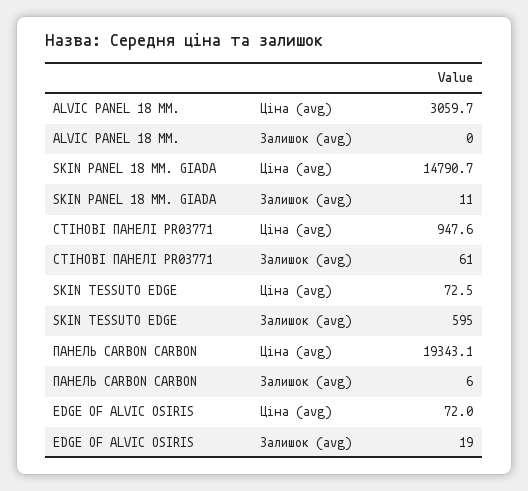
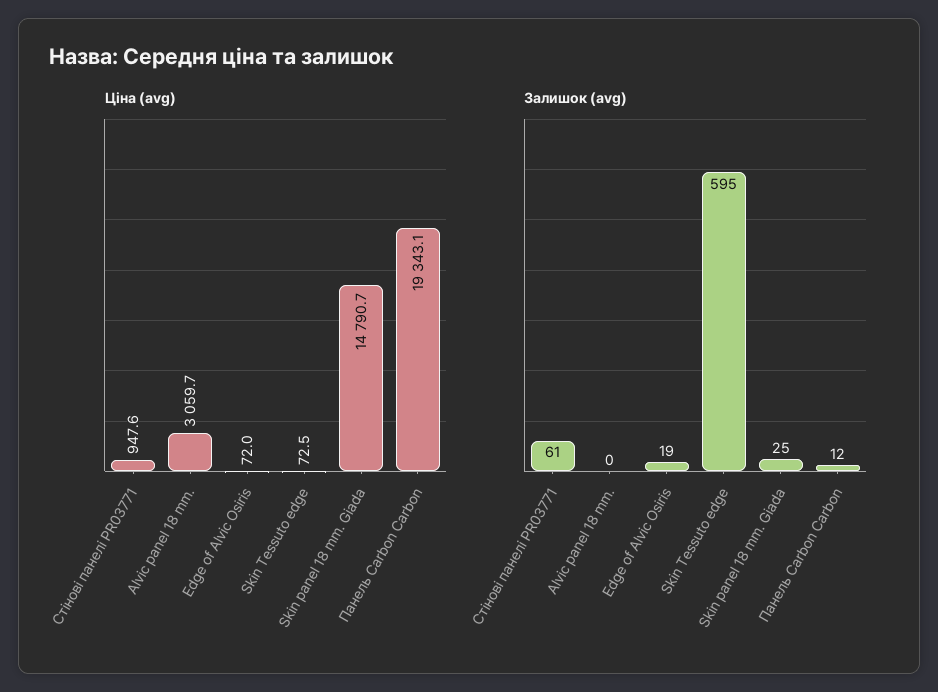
  {
    "Ціна (avg)": {
      "ALVIC PANEL 18 MM.": 3059.7,
      "SKIN PANEL 18 MM. GIADA": 14790.7,
      "СТІНОВІ ПАНЕЛІ PR03771": 947.6,
      "SKIN TESSUTO EDGE": 72.5,
      "ПАНЕЛЬ CARBON CARBON": 19343.1,
      "EDGE OF ALVIC OSIRIS": 72
    },
    "Залишок (avg)": {
      "ALVIC PANEL 18 MM.": 0,
-     "SKIN PANEL 18 MM. GIADA": 11,
+     "SKIN PANEL 18 MM. GIADA": 25,
      "СТІНОВІ ПАНЕЛІ PR03771": 61,
      "SKIN TESSUTO EDGE": 595,
-     "ПАНЕЛЬ CARBON CARBON": 6,
+     "ПАНЕЛЬ CARBON CARBON": 12,
      "EDGE OF ALVIC OSIRIS": 19
    }
  }

